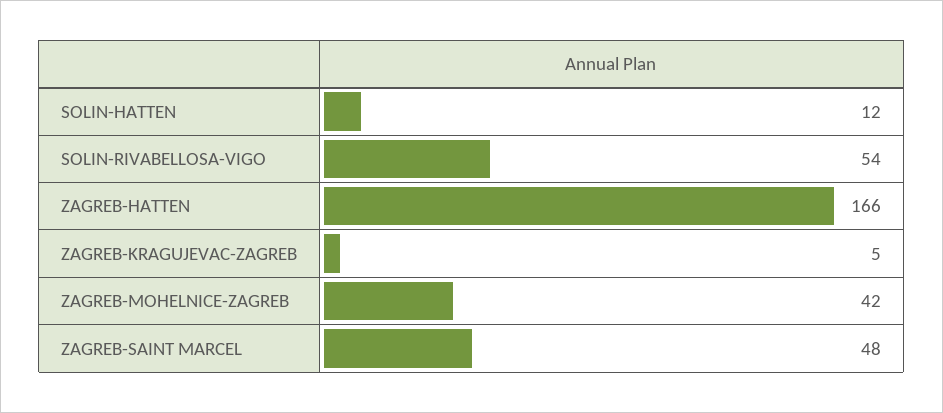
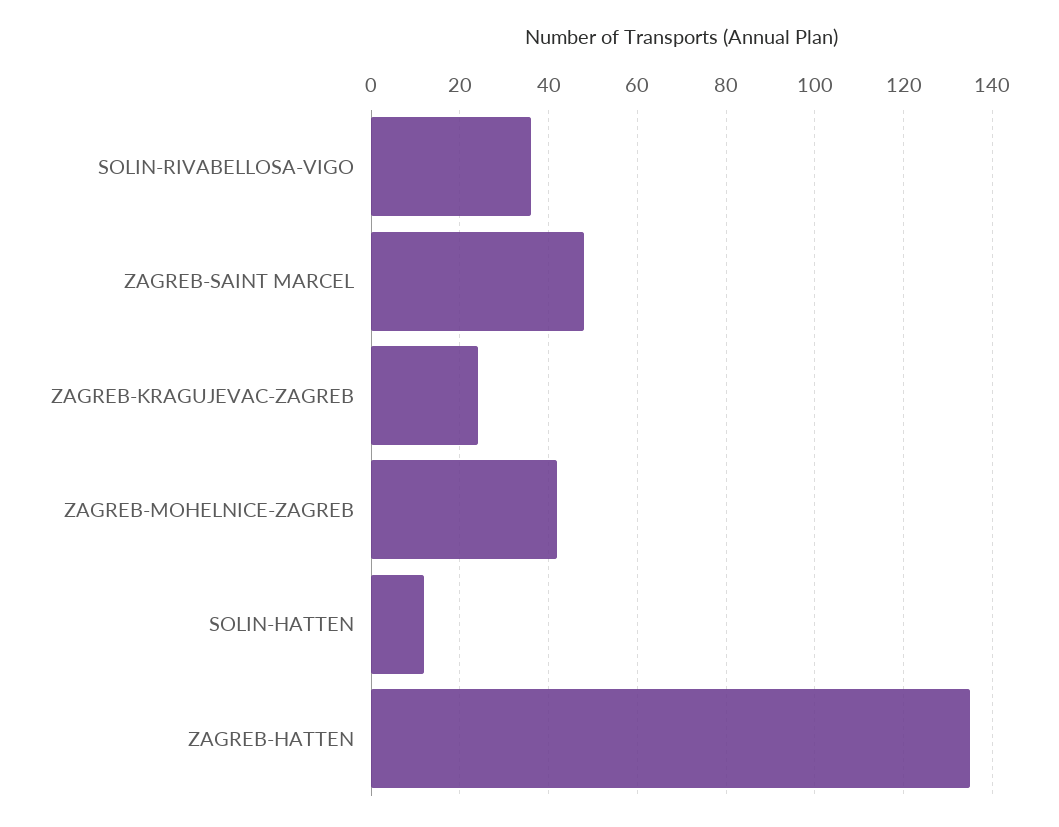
  {
    "SOLIN-HATTEN": 12,
-   "SOLIN-RIVABELLOSA-VIGO": 54,
+   "SOLIN-RIVABELLOSA-VIGO": 35,
-   "ZAGREB-HATTEN": 166,
+   "ZAGREB-HATTEN": 135,
-   "ZAGREB-KRAGUJEVAC-ZAGREB": 5,
+   "ZAGREB-KRAGUJEVAC-ZAGREB": 25,
    "ZAGREB-MOHELNICE-ZAGREB": 42,
    "ZAGREB-SAINT MARCEL": 48
  }

